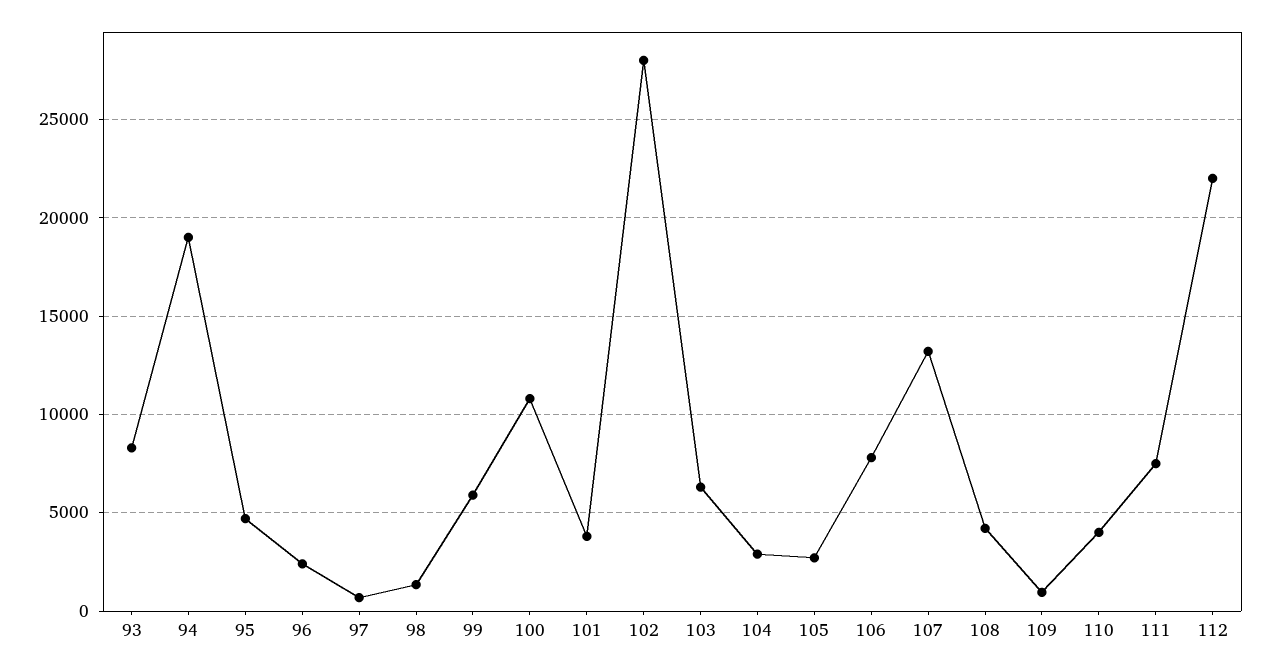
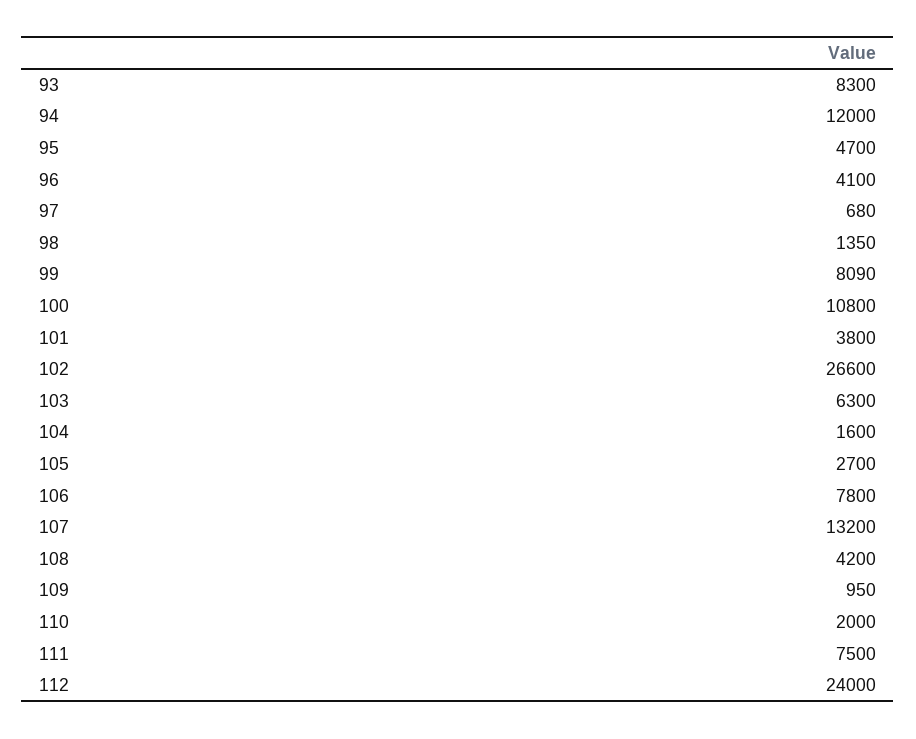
  {
    "93": 8300,
-   "94": 19000,
+   "94": 12000,
    "95": 4700,
-   "96": 2500,
+   "96": 4100,
    "97": 680,
    "98": 1350,
-   "99": 6000,
+   "99": 8090,
    "100": 10800,
    "101": 3800,
-   "102": 28000,
+   "102": 26600,
    "103": 6300,
-   "104": 3000,
+   "104": 1600,
    "105": 2700,
    "106": 7800,
    "107": 13200,
    "108": 4200,
    "109": 950,
-   "110": 4000,
+   "110": 2000,
    "111": 7500,
-   "112": 22000
+   "112": 24000
  }

